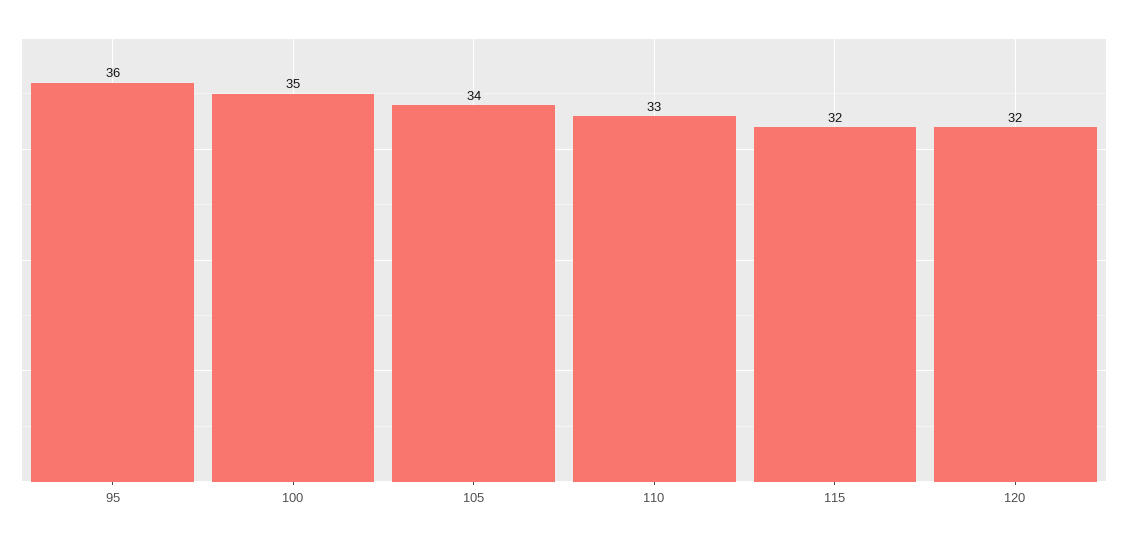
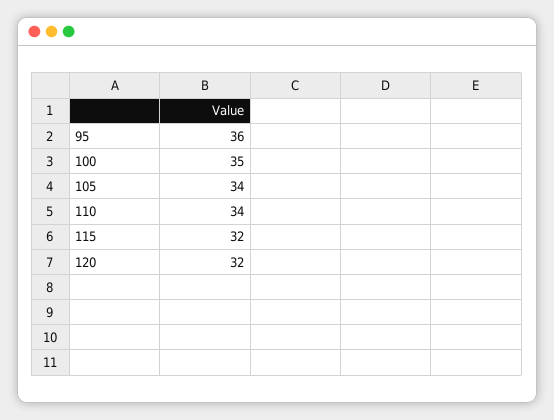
  {
    "95": 36,
    "100": 35,
    "105": 34,
-   "110": 33,
+   "110": 34,
    "115": 32,
    "120": 32
  }

